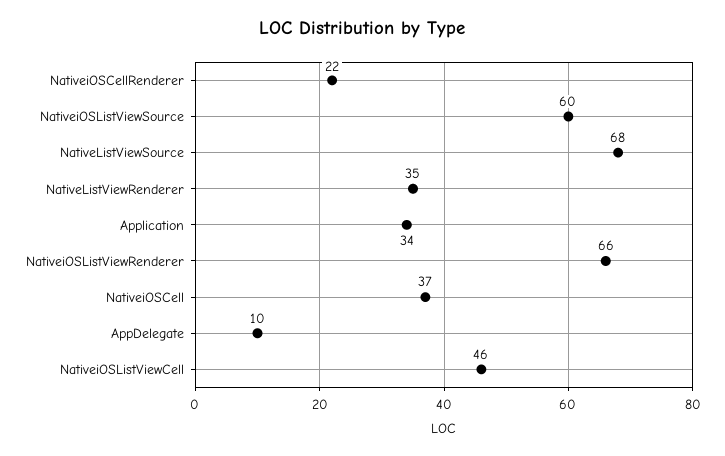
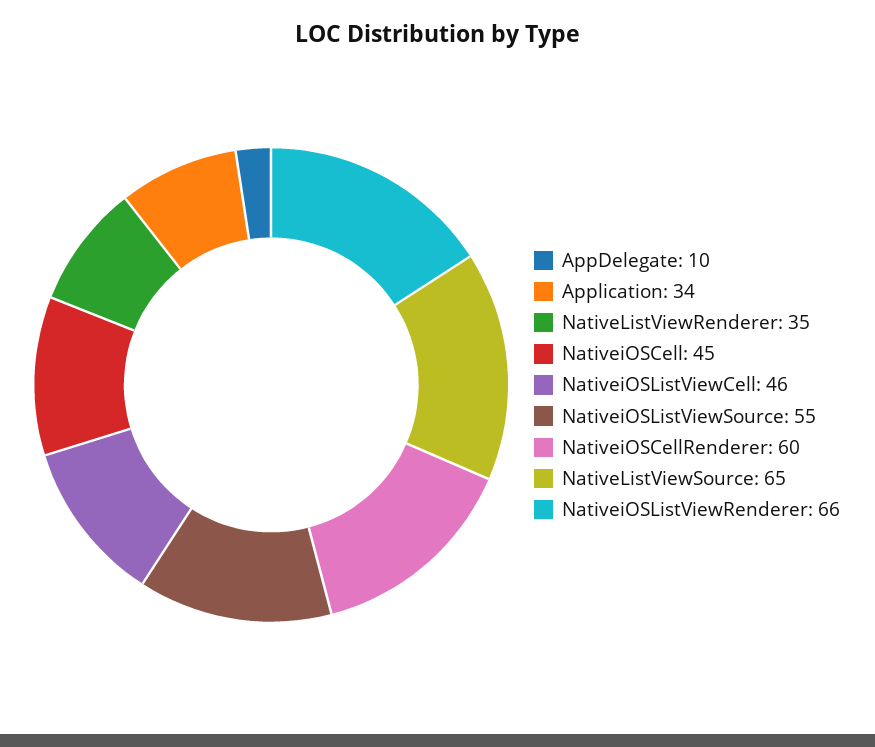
  {
-   "NativeiOSCellRenderer": 22,
+   "NativeiOSCellRenderer": 60,
-   "NativeiOSListViewSource": 60,
+   "NativeiOSListViewSource": 55,
-   "NativeListViewSource": 68,
+   "NativeListViewSource": 65,
    "NativeListViewRenderer": 35,
    "Application": 34,
    "NativeiOSListViewRenderer": 66,
-   "NativeiOSCell": 37,
+   "NativeiOSCell": 45,
    "AppDelegate": 10,
    "NativeiOSListViewCell": 46
  }

